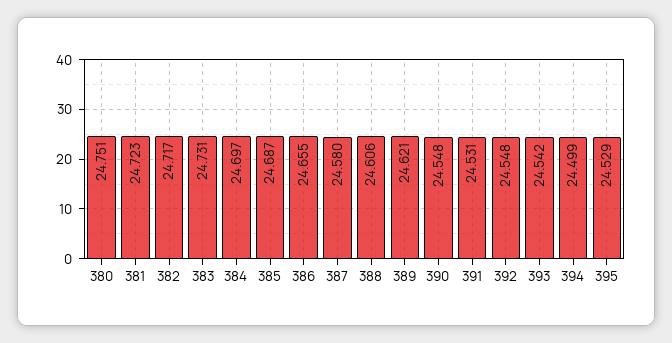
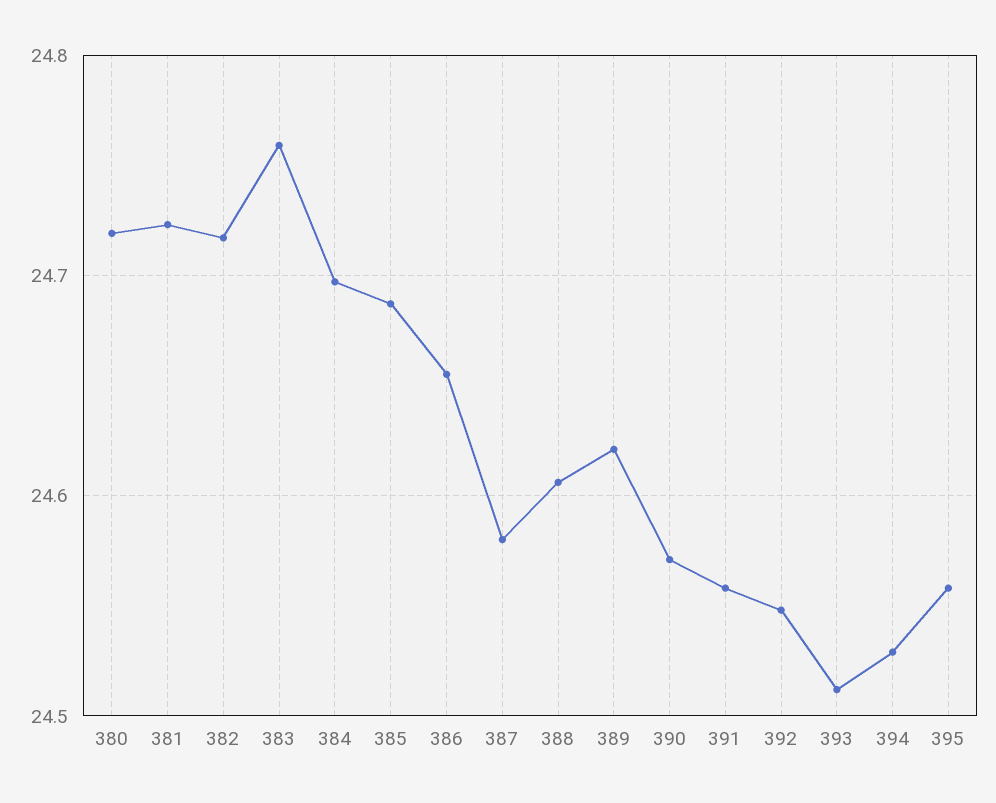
  {
-   "380": 24.751,
+   "380": 24.72,
    "381": 24.723,
    "382": 24.717,
-   "383": 24.731,
+   "383": 24.76,
    "384": 24.697,
    "385": 24.687,
    "386": 24.655,
    "387": 24.58,
    "388": 24.606,
    "389": 24.621,
-   "390": 24.548,
+   "390": 24.57,
-   "391": 24.531,
+   "391": 24.56,
    "392": 24.548,
-   "393": 24.542,
+   "393": 24.51,
-   "394": 24.499,
+   "394": 24.53,
-   "395": 24.529
+   "395": 24.56
  }

